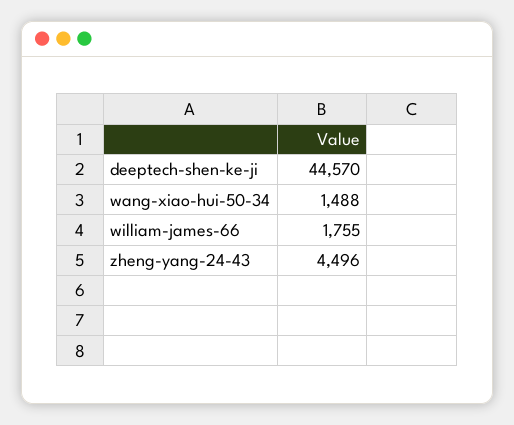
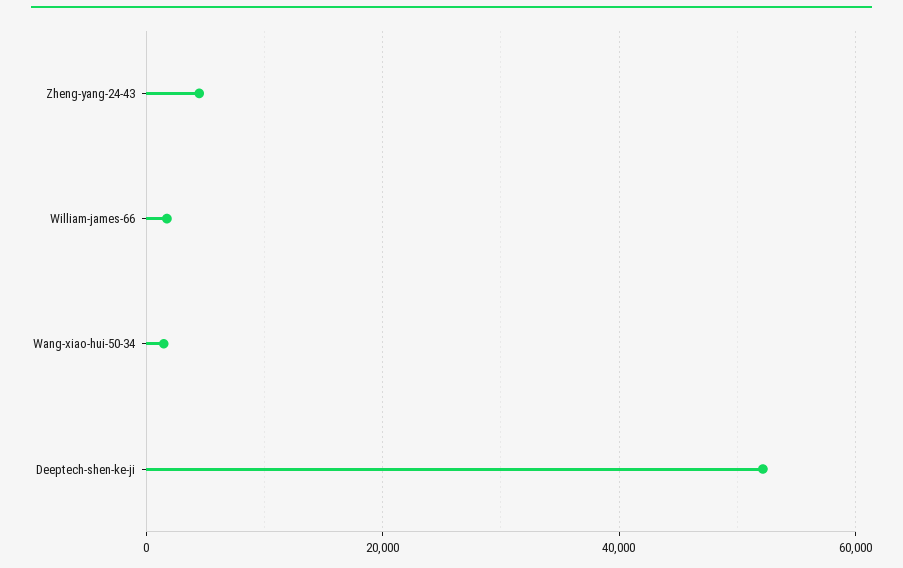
  {
-   "deeptech-shen-ke-ji": 44570,
+   "deeptech-shen-ke-ji": 52000,
    "wang-xiao-hui-50-34": 1488,
    "william-james-66": 1755,
    "zheng-yang-24-43": 4496
  }

